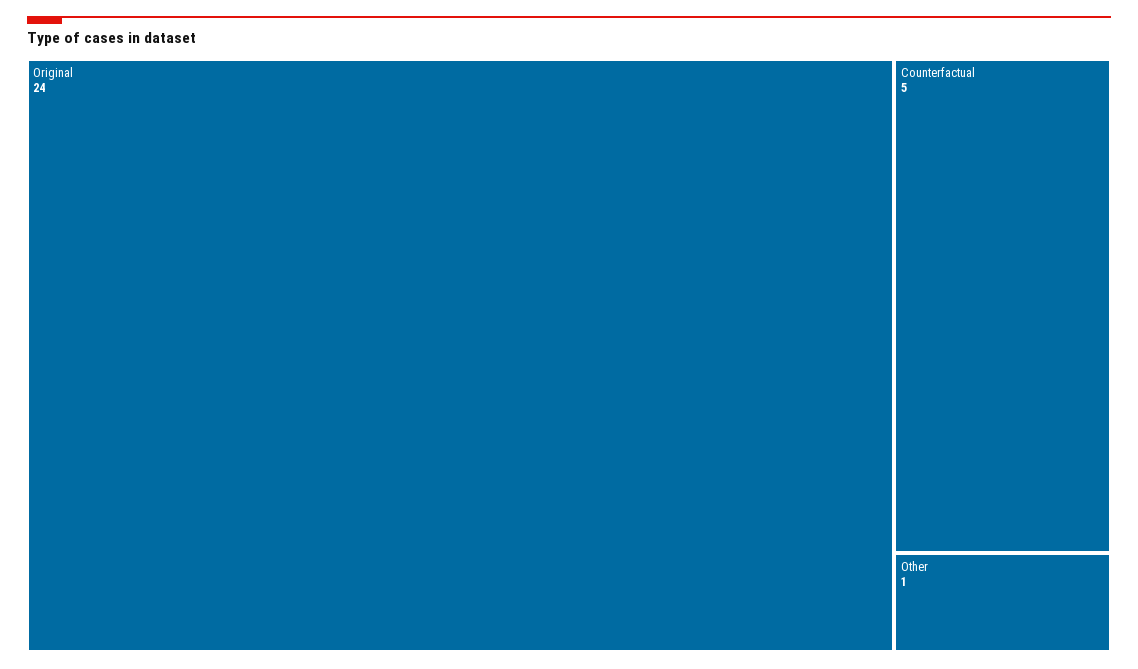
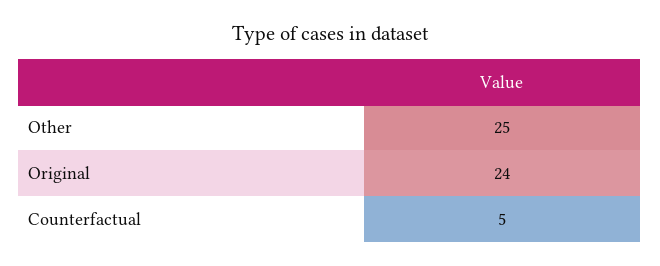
  {
    "Original": 24,
    "Counterfactual": 5,
-   "Other": 1
+   "Other": 25
  }

